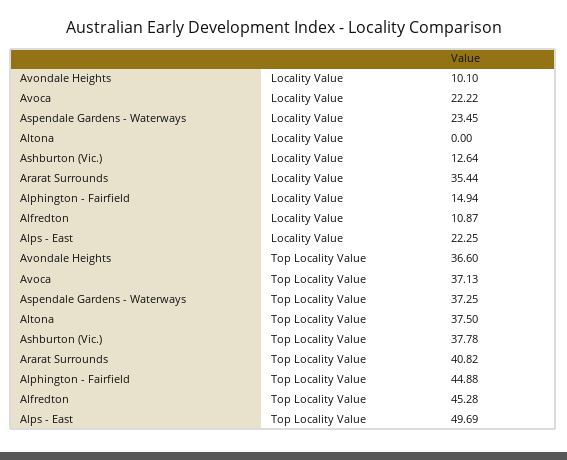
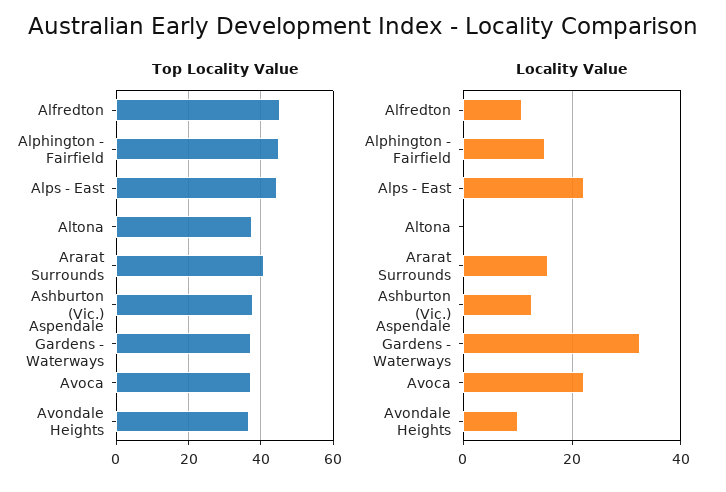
  {
    "Locality Value": {
      "Avondale Heights": 10.1,
      "Avoca": 22.22,
-     "Aspendale Gardens - Waterways": 23.45,
+     "Aspendale Gardens - Waterways": 32,
      "Altona": 0,
      "Ashburton (Vic.)": 12.64,
-     "Ararat Surrounds": 35.44,
+     "Ararat Surrounds": 16,
      "Alphington - Fairfield": 14.94,
      "Alfredton": 10.87,
      "Alps - East": 22.25
    },
    "Top Locality Value": {
      "Avondale Heights": 36.6,
      "Avoca": 37.13,
      "Aspendale Gardens - Waterways": 37.25,
      "Altona": 37.5,
      "Ashburton (Vic.)": 37.78,
      "Ararat Surrounds": 40.82,
      "Alphington - Fairfield": 44.88,
      "Alfredton": 45.28,
-     "Alps - East": 49.69
+     "Alps - East": 44
    }
  }

